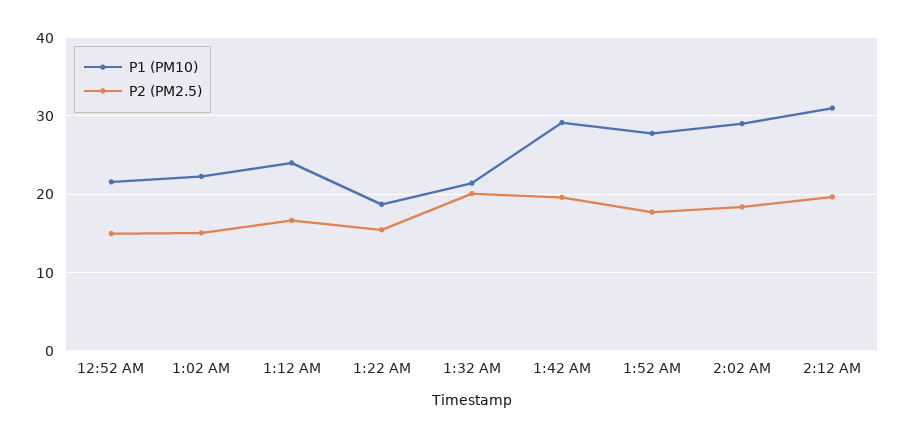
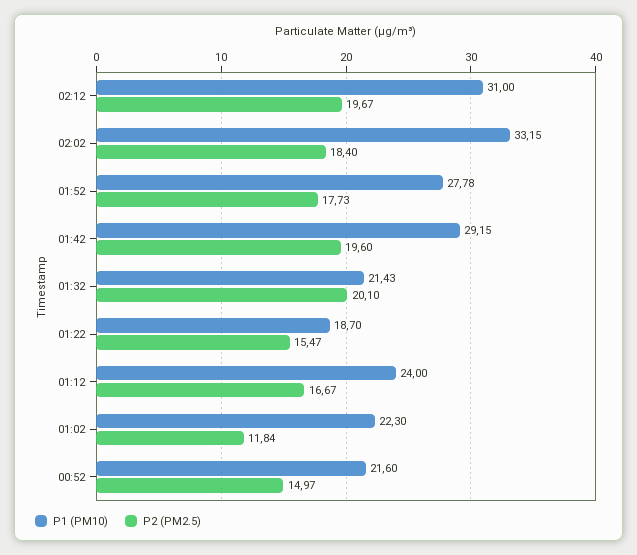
  {
    "P1 (PM10)": {
      "12:52 AM": 21.6,
      "1:02 AM": 22.3,
      "1:12 AM": 24,
      "1:22 AM": 18.7,
      "1:32 AM": 21.43,
      "1:42 AM": 29.15,
      "1:52 AM": 27.78,
-     "2:02 AM": 29,
+     "2:02 AM": 33.15,
      "2:12 AM": 31
    },
    "P2 (PM2.5)": {
      "12:52 AM": 14.97,
-     "1:02 AM": 15,
+     "1:02 AM": 11.84,
      "1:12 AM": 16.67,
      "1:22 AM": 15.47,
      "1:32 AM": 20.1,
      "1:42 AM": 19.6,
      "1:52 AM": 17.73,
      "2:02 AM": 18.4,
      "2:12 AM": 19.67
    }
  }

